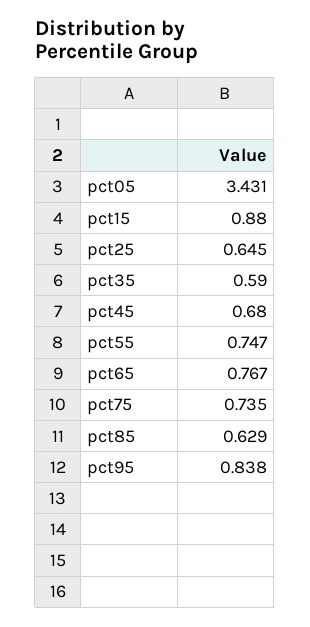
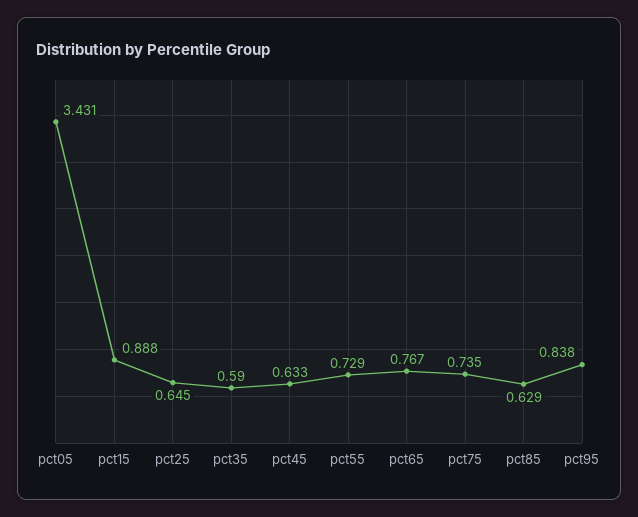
  {
    "pct05": 3.431,
-   "pct15": 0.88,
+   "pct15": 0.888,
    "pct25": 0.645,
    "pct35": 0.59,
-   "pct45": 0.68,
+   "pct45": 0.633,
-   "pct55": 0.747,
+   "pct55": 0.729,
    "pct65": 0.767,
    "pct75": 0.735,
    "pct85": 0.629,
    "pct95": 0.838
  }

